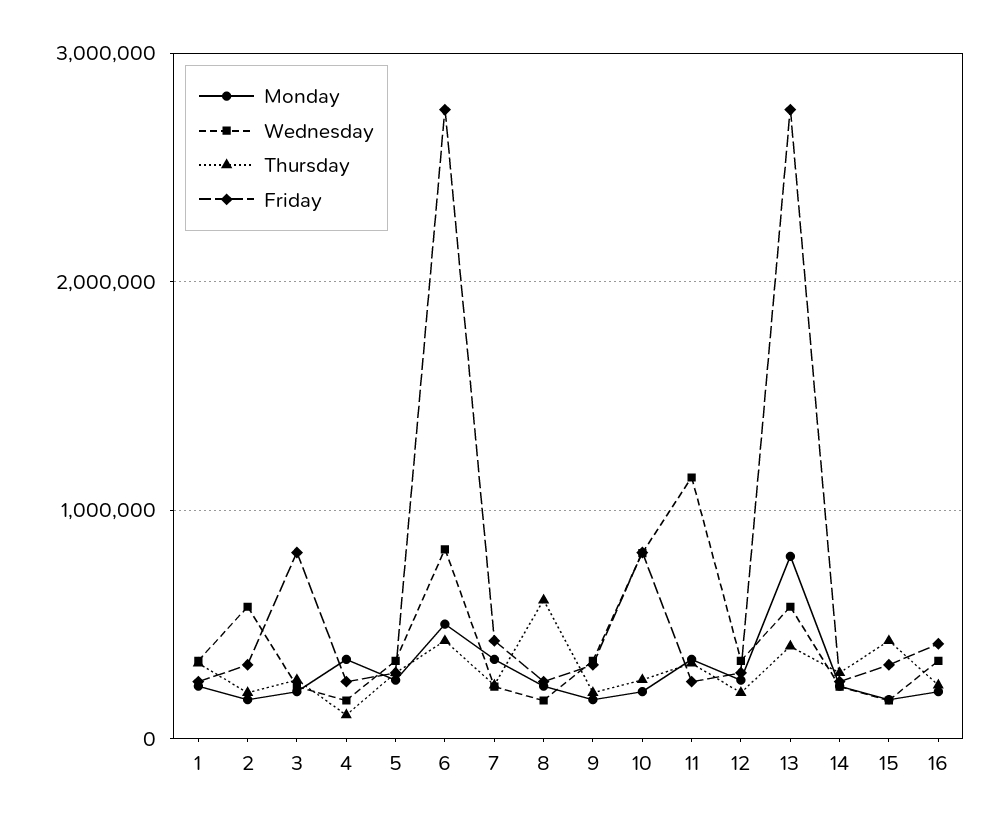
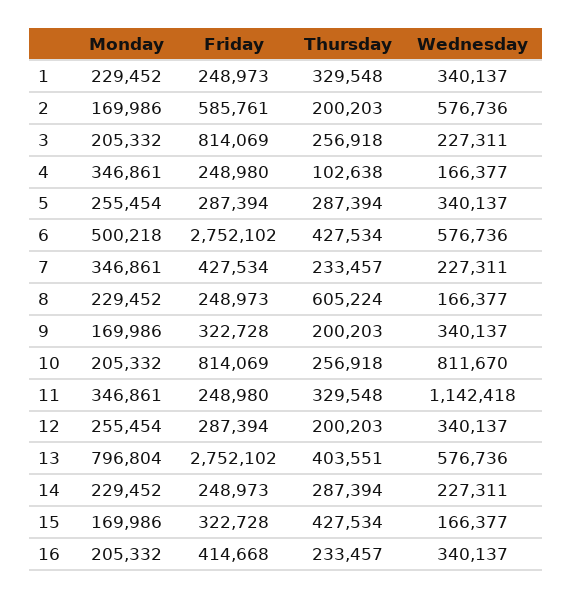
  {
    "Monday": {
      "1": 229452,
      "2": 169986,
      "3": 205332,
      "4": 346861,
      "5": 255454,
      "6": 500218,
      "7": 346861,
      "8": 229452,
      "9": 169986,
      "10": 205332,
      "11": 346861,
      "12": 255454,
      "13": 796804,
      "14": 229452,
      "15": 169986,
      "16": 205332
    },
    "Wednesday": {
      "1": 340137,
      "2": 576736,
      "3": 227311,
      "4": 166377,
      "5": 340137,
-     "6": 800000,
+     "6": 576736,
      "7": 227311,
      "8": 166377,
      "9": 340137,
      "10": 811670,
      "11": 1142418,
      "12": 340137,
      "13": 576736,
      "14": 227311,
      "15": 166377,
      "16": 340137
    },
    "Thursday": {
      "1": 329548,
      "2": 200203,
      "3": 256918,
      "4": 102638,
      "5": 287394,
      "6": 427534,
      "7": 233457,
      "8": 605224,
      "9": 200203,
      "10": 256918,
      "11": 329548,
      "12": 200203,
      "13": 403551,
      "14": 287394,
      "15": 427534,
      "16": 233457
    },
    "Friday": {
      "1": 248973,
-     "2": 300000,
+     "2": 585761,
      "3": 814069,
      "4": 248980,
      "5": 287394,
      "6": 2752102,
      "7": 427534,
      "8": 248973,
      "9": 322728,
      "10": 814069,
      "11": 248980,
      "12": 287394,
      "13": 2752102,
      "14": 248973,
      "15": 322728,
      "16": 414668
    }
  }

